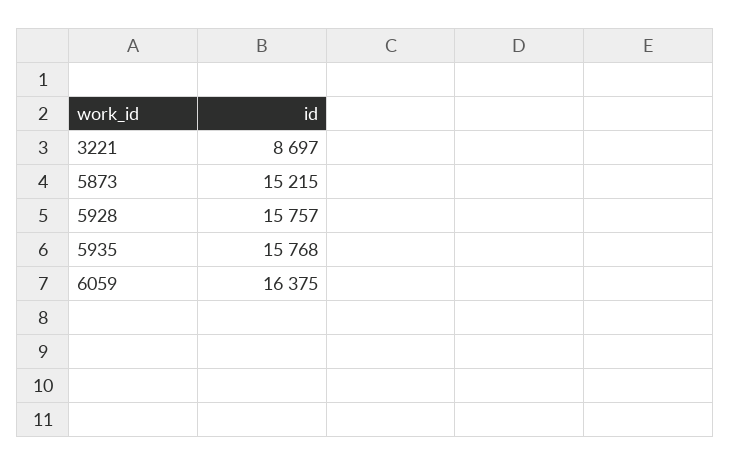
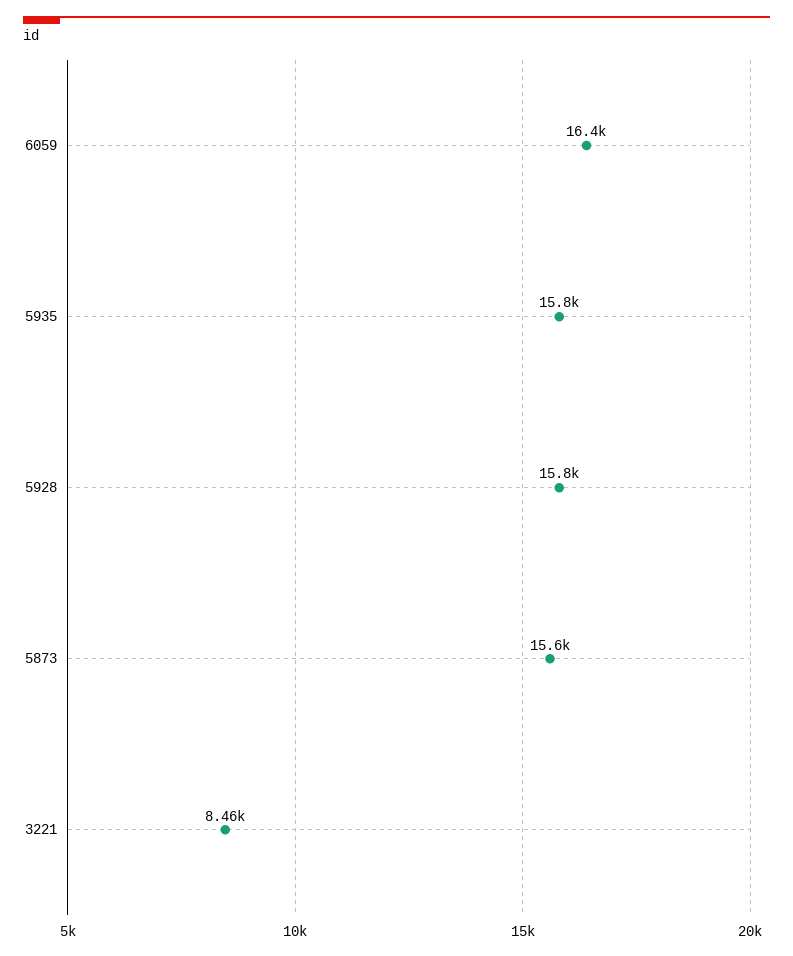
  {
-   "3221": 8697,
+   "3221": 8460,
-   "5873": 15215,
+   "5873": 15600,
    "5928": 15757,
    "5935": 15768,
    "6059": 16375
  }

